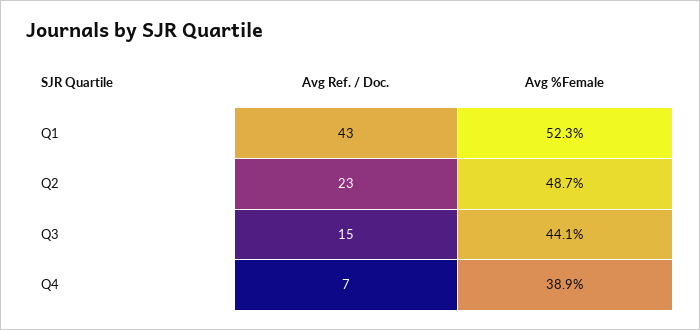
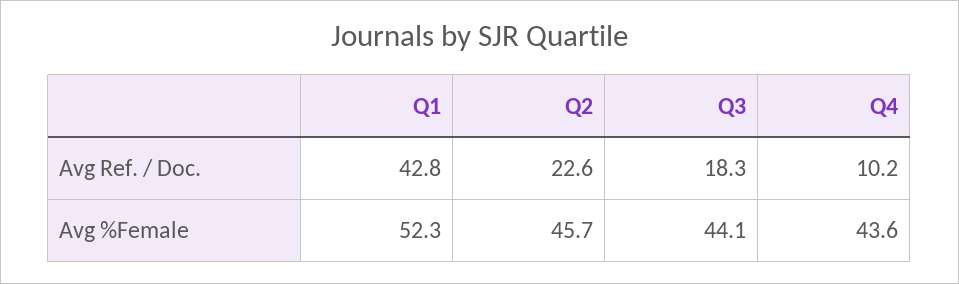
  {
    "Avg Ref. / Doc.": {
      "Q1": 42.8,
      "Q2": 22.6,
-     "Q3": 15,
+     "Q3": 18.3,
-     "Q4": 7
+     "Q4": 10.2
    },
    "Avg %Female": {
      "Q1": 52.3,
-     "Q2": 48.7,
+     "Q2": 45.7,
      "Q3": 44.1,
-     "Q4": 38.9
+     "Q4": 43.6
    }
  }

